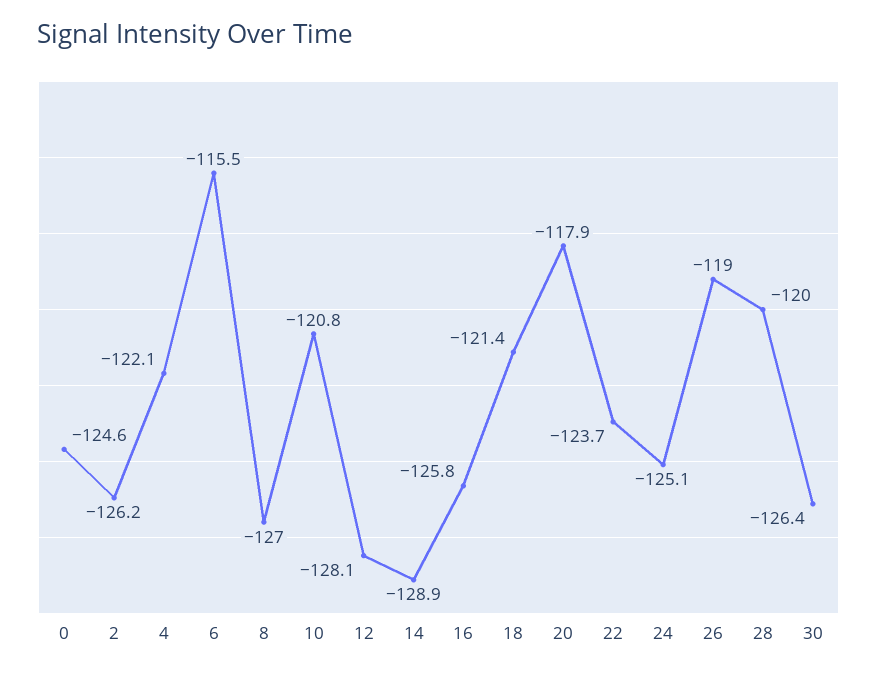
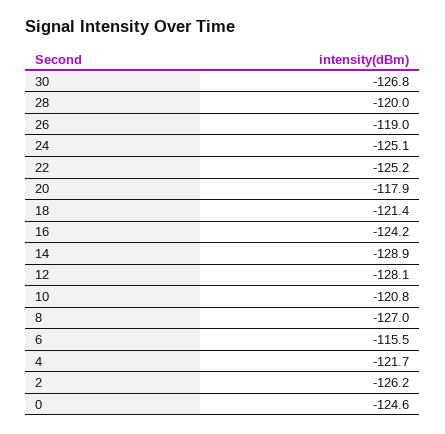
  {
    "0": -124.6,
    "2": -126.2,
-   "4": -122.1,
+   "4": -121.7,
    "6": -115.5,
    "8": -127,
    "10": -120.8,
    "12": -128.1,
    "14": -128.9,
-   "16": -125.8,
+   "16": -124.2,
    "18": -121.4,
    "20": -117.9,
-   "22": -123.7,
+   "22": -125.2,
    "24": -125.1,
    "26": -119,
    "28": -120,
-   "30": -126.4
+   "30": -126.8
  }

